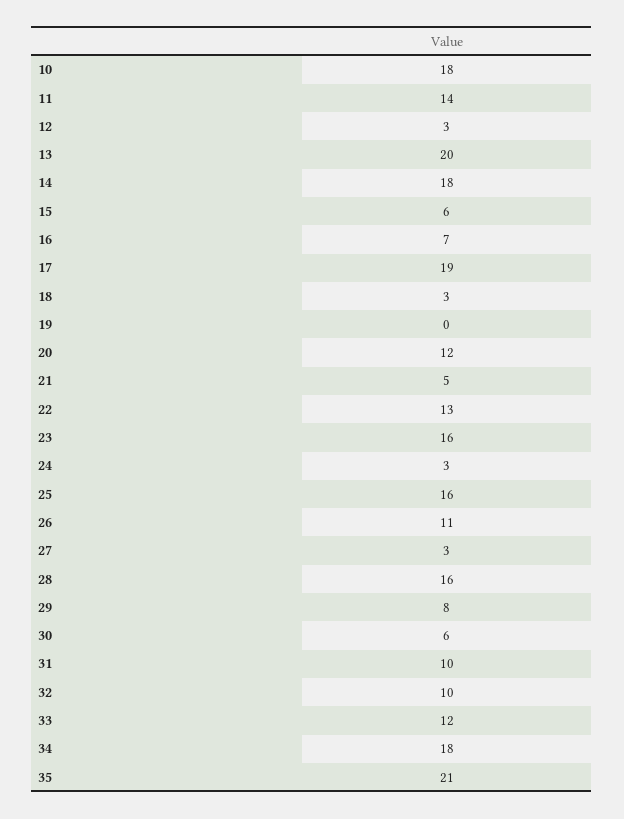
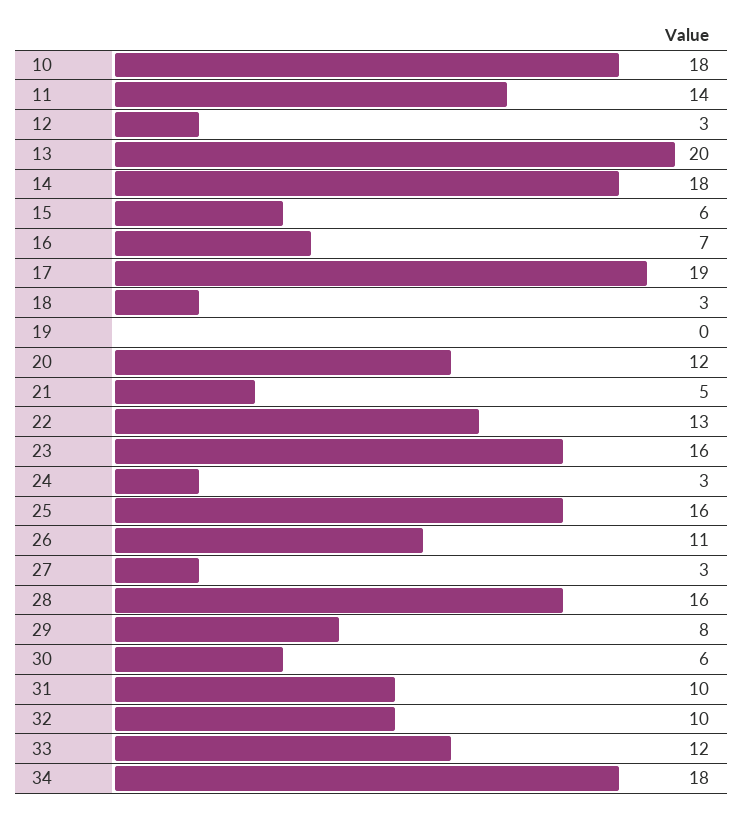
  {
    "10": 18,
    "11": 14,
    "12": 3,
    "13": 20,
    "14": 18,
    "15": 6,
    "16": 7,
    "17": 19,
    "18": 3,
    "19": 0,
    "20": 12,
    "21": 5,
    "22": 13,
    "23": 16,
    "24": 3,
    "25": 16,
    "26": 11,
    "27": 3,
    "28": 16,
    "29": 8,
    "30": 6,
    "31": 10,
    "32": 10,
    "33": 12,
-   "34": 18,
+   "34": 18
-   "35": 21
  }

